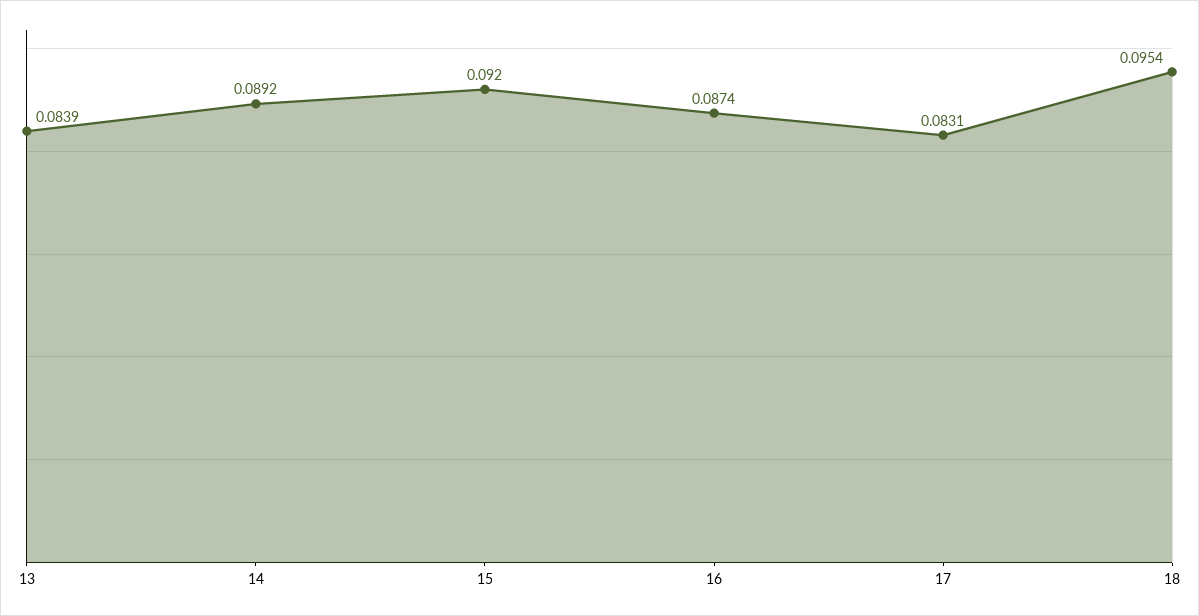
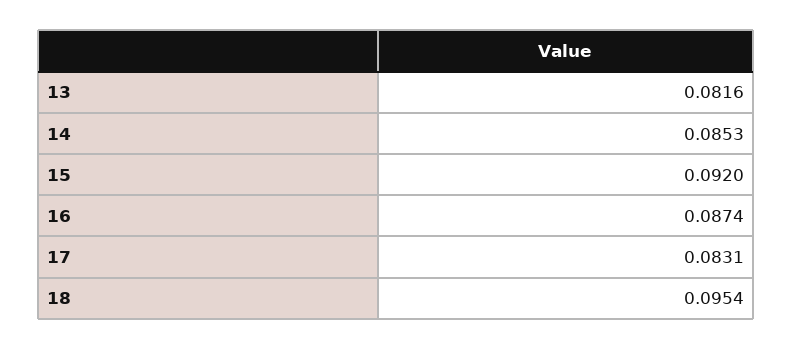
  {
-   "13": 0.0839,
+   "13": 0.0816,
-   "14": 0.0892,
+   "14": 0.0853,
    "15": 0.092,
    "16": 0.0874,
    "17": 0.0831,
    "18": 0.0954
  }

